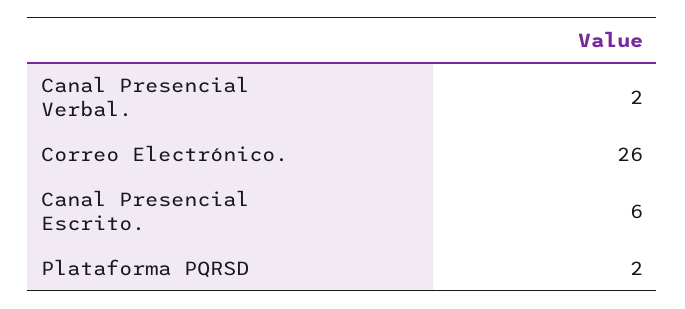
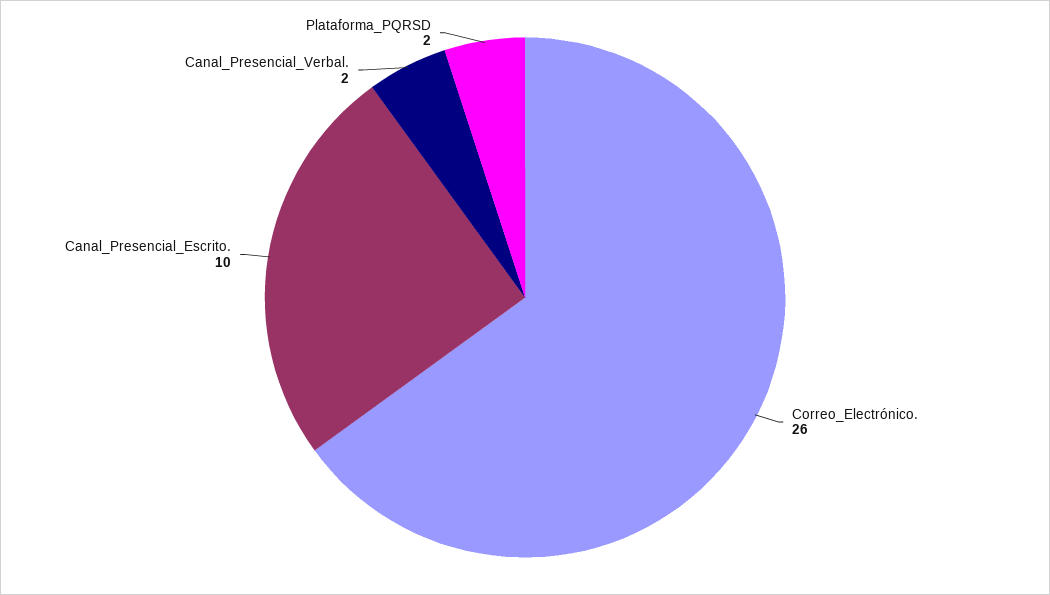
  {
    "Canal Presencial Verbal.": 2,
    "Correo Electrónico.": 26,
-   "Canal Presencial Escrito.": 6,
+   "Canal Presencial Escrito.": 10,
    "Plataforma PQRSD": 2
  }

